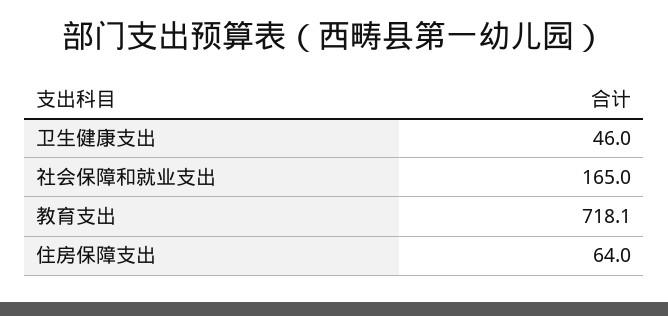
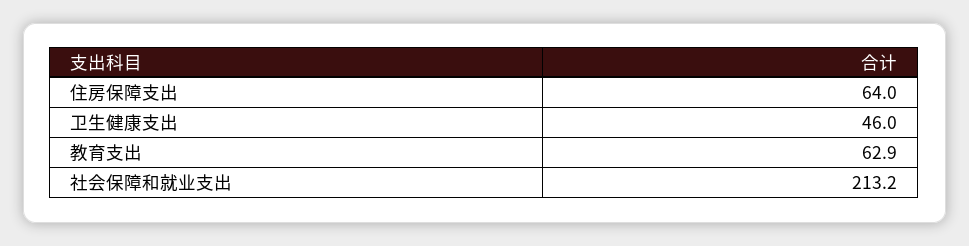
  {
    "卫生健康支出": 46,
-   "社会保障和就业支出": 165,
+   "社会保障和就业支出": 213.2,
-   "教育支出": 718.1,
+   "教育支出": 62.9,
    "住房保障支出": 64
  }

